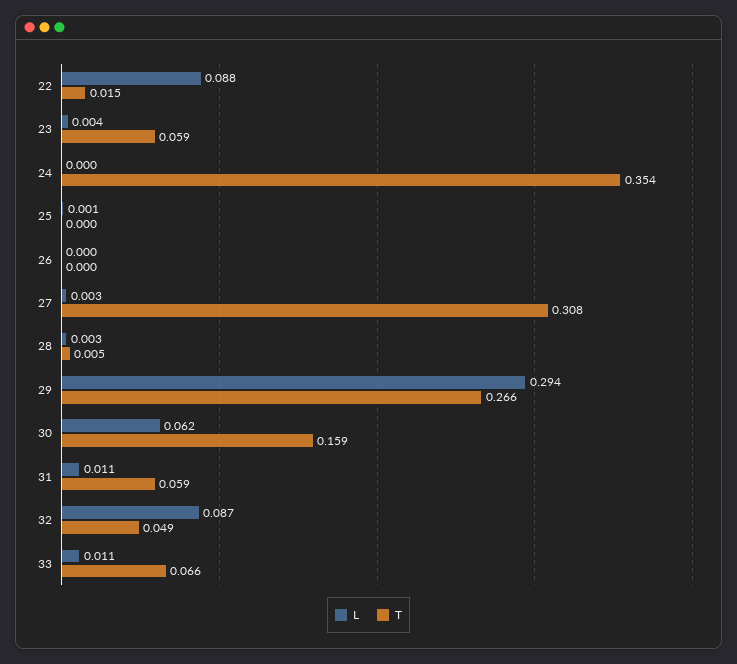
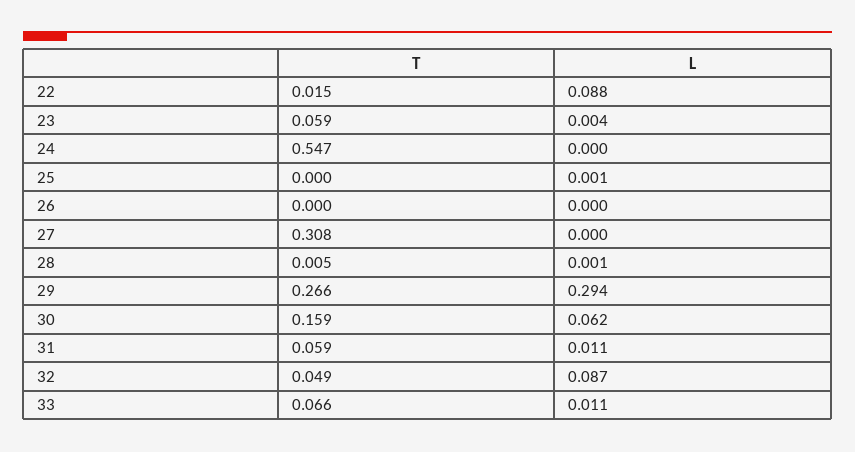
  {
    "L": {
      "22": 0.088,
      "23": 0.004,
      "24": 0,
      "25": 0.001,
      "26": 0,
-     "27": 0.003,
+     "27": 0,
-     "28": 0.003,
+     "28": 0.001,
      "29": 0.294,
      "30": 0.062,
      "31": 0.011,
      "32": 0.087,
      "33": 0.011
    },
    "T": {
      "22": 0.015,
      "23": 0.059,
-     "24": 0.354,
+     "24": 0.547,
      "25": 0,
      "26": 0,
      "27": 0.308,
      "28": 0.005,
      "29": 0.266,
      "30": 0.159,
      "31": 0.059,
      "32": 0.049,
      "33": 0.066
    }
  }

